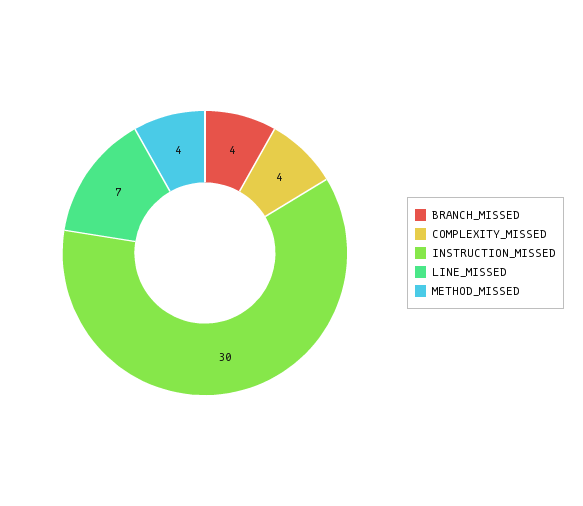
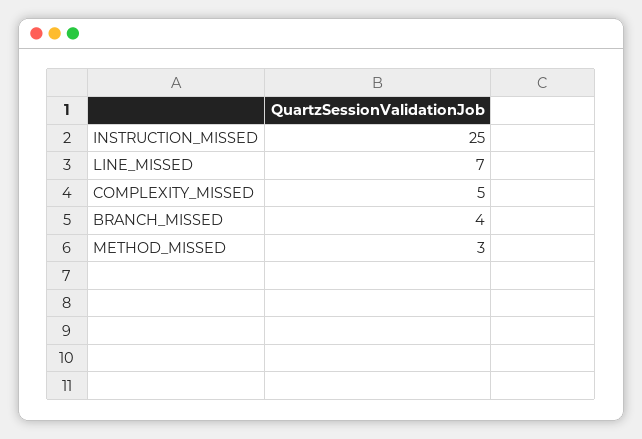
  {
    "BRANCH_MISSED": 4,
-   "COMPLEXITY_MISSED": 4,
+   "COMPLEXITY_MISSED": 5,
-   "INSTRUCTION_MISSED": 30,
+   "INSTRUCTION_MISSED": 25,
    "LINE_MISSED": 7,
-   "METHOD_MISSED": 4
+   "METHOD_MISSED": 3
  }

